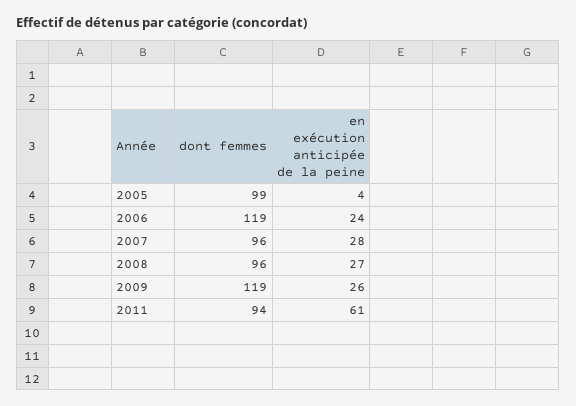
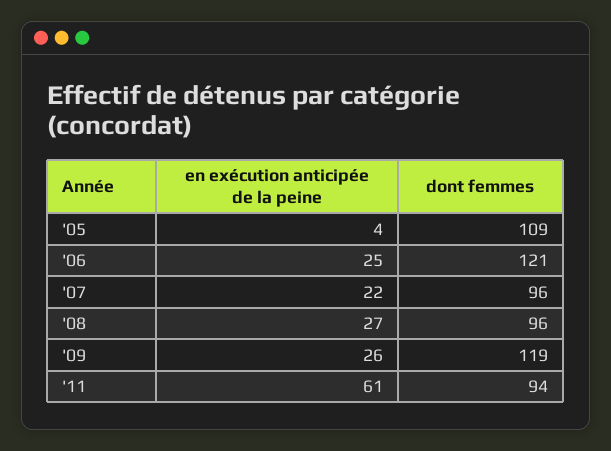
  {
    "dont femmes": {
-     "2005": 99,
+     "2005": 109,
-     "2006": 119,
+     "2006": 121,
      "2007": 96,
      "2008": 96,
      "2009": 119,
      "2011": 94
    },
    "en exécution anticipée de la peine": {
      "2005": 4,
-     "2006": 24,
+     "2006": 25,
-     "2007": 28,
+     "2007": 22,
      "2008": 27,
      "2009": 26,
      "2011": 61
    }
  }

